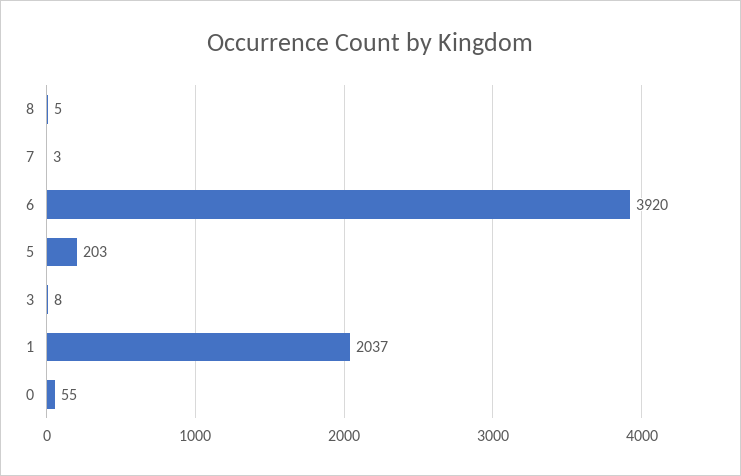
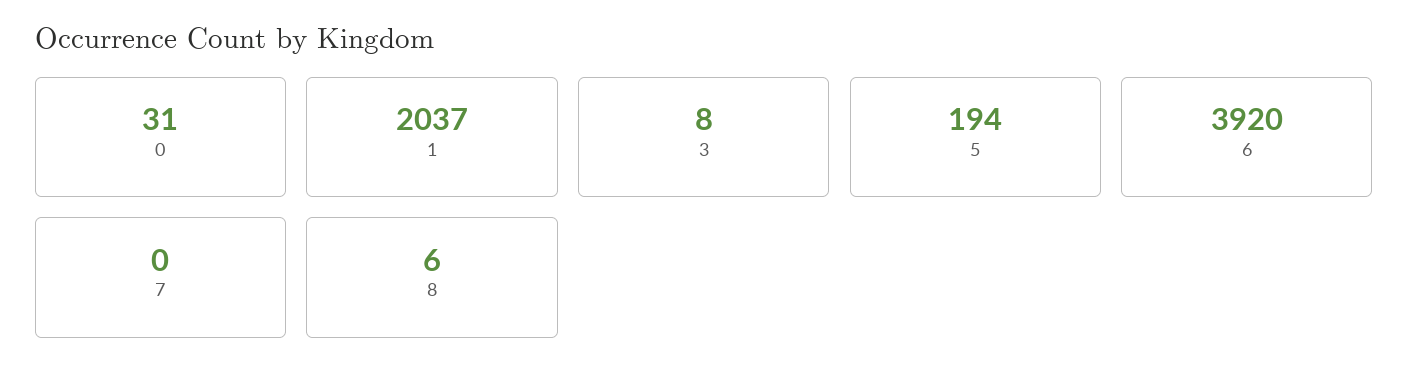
  {
-   "8": 5,
+   "8": 6,
-   "7": 3,
+   "7": 0,
    "6": 3920,
-   "5": 203,
+   "5": 194,
    "3": 8,
    "1": 2037,
-   "0": 55
+   "0": 31
  }

